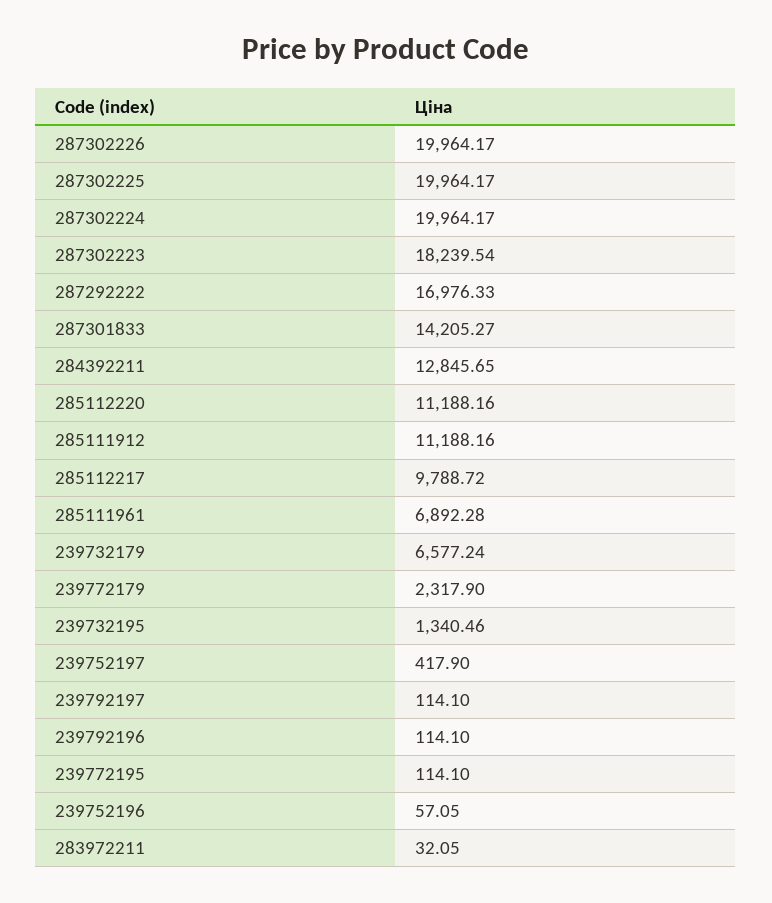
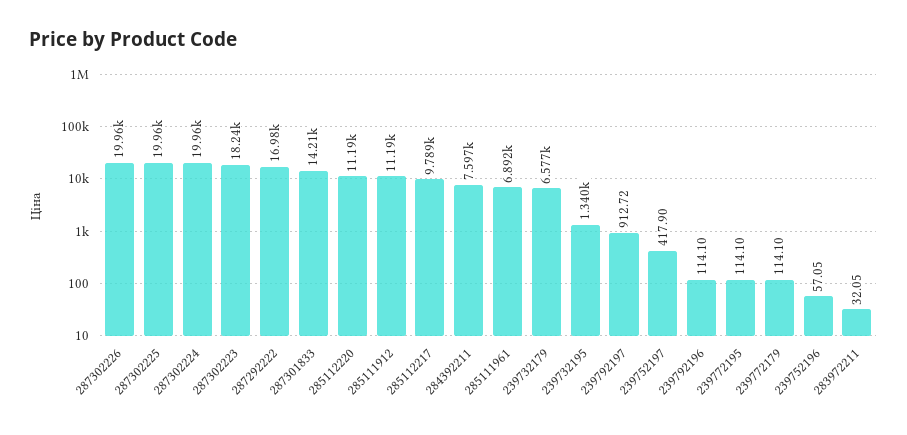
  {
    "287302226": 19964.17,
    "287302225": 19964.17,
    "287302224": 19964.17,
    "287302223": 18239.54,
    "287292222": 16976.33,
    "287301833": 14205.27,
-   "284392211": 12845.65,
+   "284392211": 7597,
    "285112220": 11188.16,
    "285111912": 11188.16,
    "285112217": 9788.72,
    "285111961": 6892.28,
    "239732179": 6577.24,
-   "239772179": 2317.9,
+   "239772179": 114.1,
    "239732195": 1340.46,
    "239752197": 417.9,
-   "239792197": 114.1,
+   "239792197": 912.72,
    "239792196": 114.1,
    "239772195": 114.1,
    "239752196": 57.05,
    "283972211": 32.05
  }

